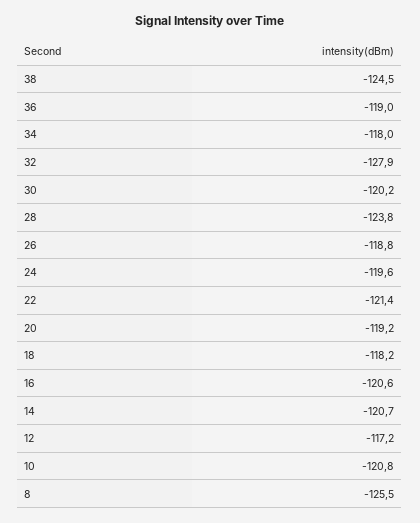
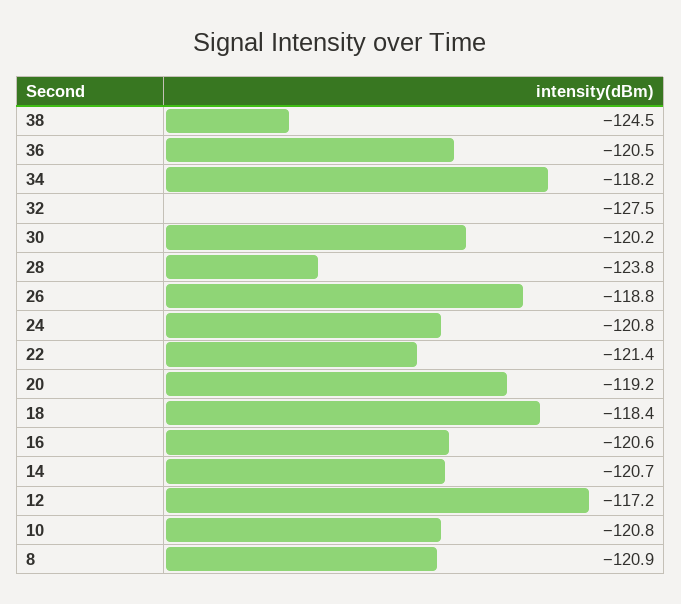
  {
    "38": -124.5,
-   "36": -119,
+   "36": -120.5,
-   "34": -118,
+   "34": -118.2,
-   "32": -127.9,
+   "32": -127.5,
    "30": -120.2,
    "28": -123.8,
    "26": -118.8,
-   "24": -119.6,
+   "24": -120.8,
    "22": -121.4,
    "20": -119.2,
-   "18": -118.2,
+   "18": -118.4,
    "16": -120.6,
    "14": -120.7,
    "12": -117.2,
    "10": -120.8,
-   "8": -125.5
+   "8": -120.9
  }

